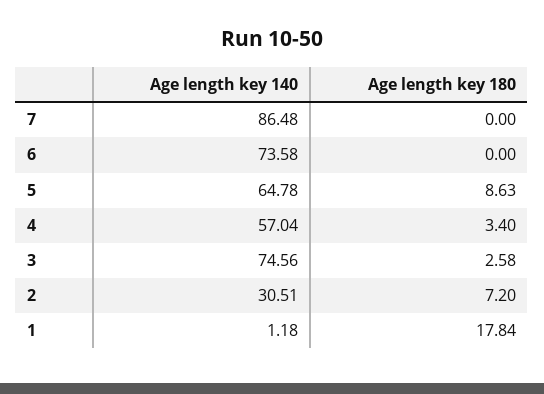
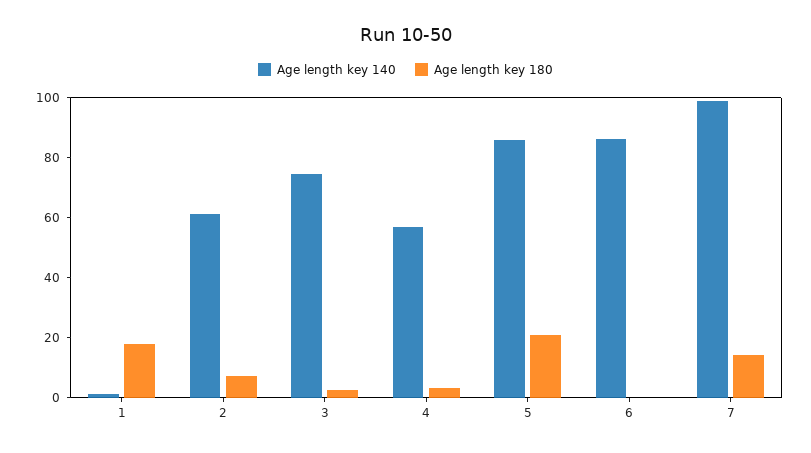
  {
    "Age length key 140": {
-     "7": 86.48,
+     "7": 100,
-     "6": 73.58,
+     "6": 85,
-     "5": 64.78,
+     "5": 85,
      "4": 57.04,
      "3": 74.56,
-     "2": 30.51,
+     "2": 60,
      "1": 1.18
    },
    "Age length key 180": {
-     "7": 0,
+     "7": 15,
      "6": 0,
-     "5": 8.63,
+     "5": 20,
      "4": 3.4,
      "3": 2.58,
      "2": 7.2,
      "1": 17.84
    }
  }

